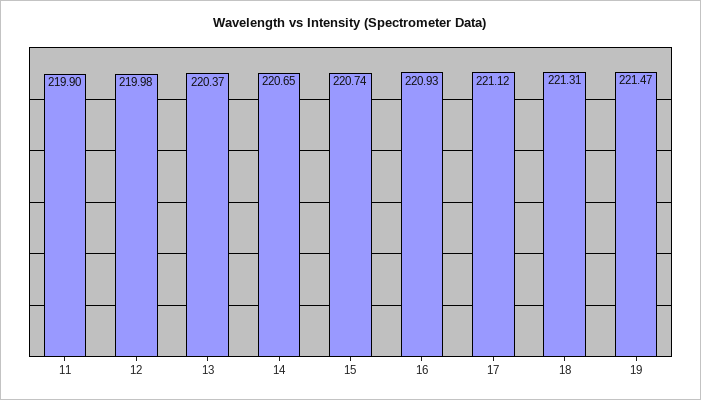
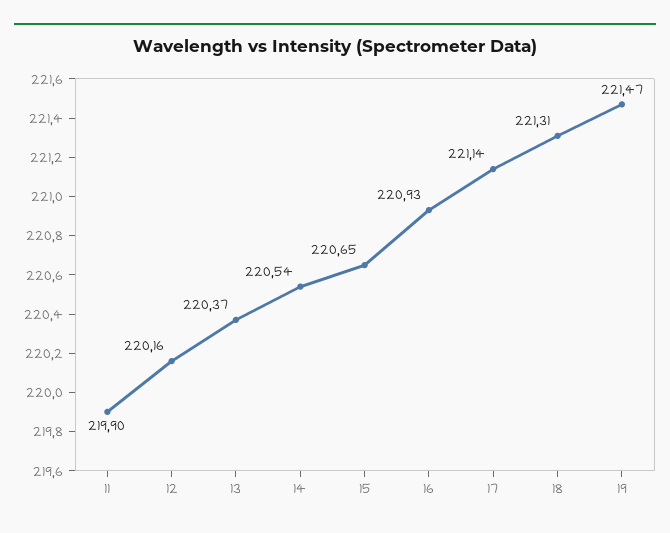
  {
    "11": 219.9,
-   "12": 219.98,
+   "12": 220.16,
    "13": 220.37,
-   "14": 220.65,
+   "14": 220.54,
-   "15": 220.74,
+   "15": 220.65,
    "16": 220.93,
-   "17": 221.12,
+   "17": 221.14,
    "18": 221.31,
    "19": 221.47
  }

